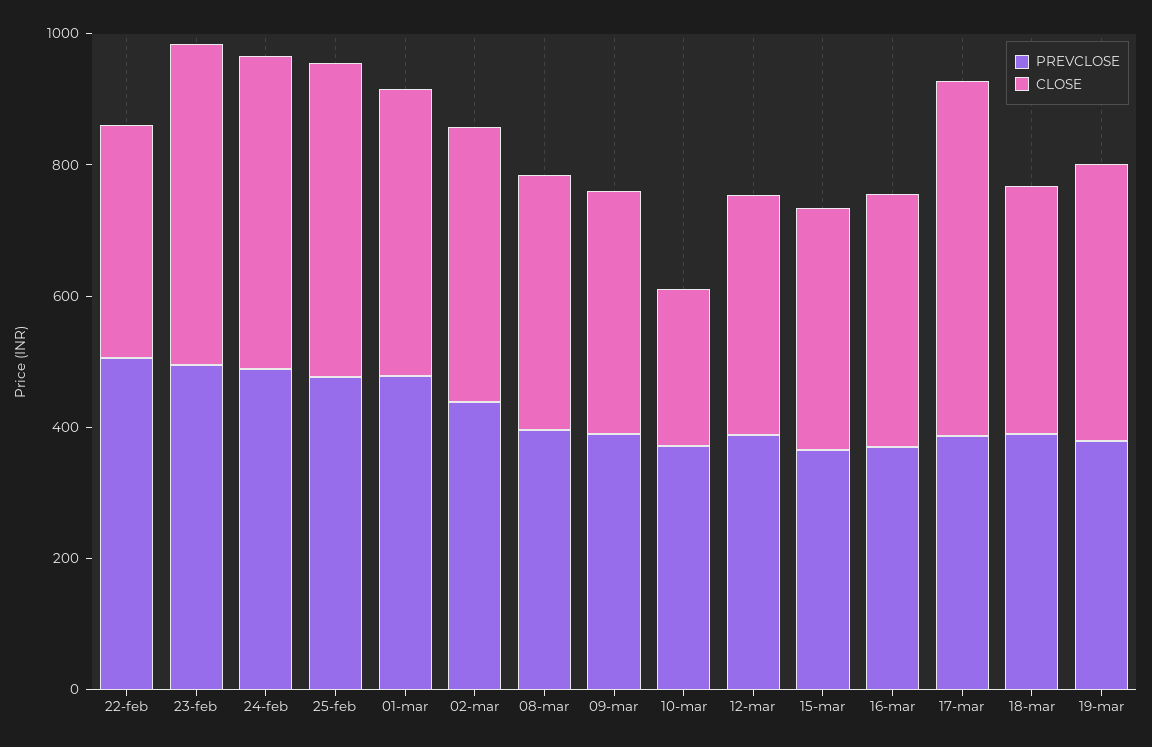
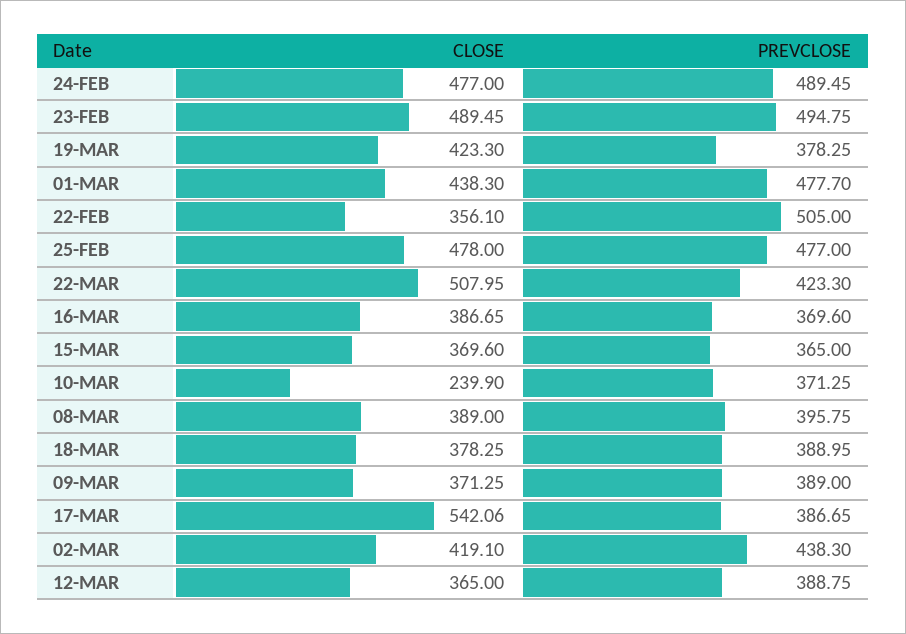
  {
    "PREVCLOSE": {
      "22-feb": 505,
      "23-feb": 494.75,
      "24-feb": 489.45,
      "25-feb": 477,
      "01-mar": 477.7,
      "02-mar": 438.3,
      "08-mar": 395.75,
      "09-mar": 389,
      "10-mar": 371.25,
      "12-mar": 388.75,
      "15-mar": 365,
      "16-mar": 369.6,
      "17-mar": 386.65,
      "18-mar": 388.95,
-     "19-mar": 378.25
+     "19-mar": 378.25,
+     "22-MAR": 423.3
    },
    "CLOSE": {
      "22-feb": 356.1,
      "23-feb": 489.45,
      "24-feb": 477,
      "25-feb": 478,
      "01-mar": 438.3,
      "02-mar": 419.1,
      "08-mar": 389,
      "09-mar": 371.25,
      "10-mar": 239.9,
      "12-mar": 365,
      "15-mar": 369.6,
      "16-mar": 386.65,
      "17-mar": 542.06,
      "18-mar": 378.25,
-     "19-mar": 423.3
+     "19-mar": 423.3,
+     "22-MAR": 507.95
    }
  }

